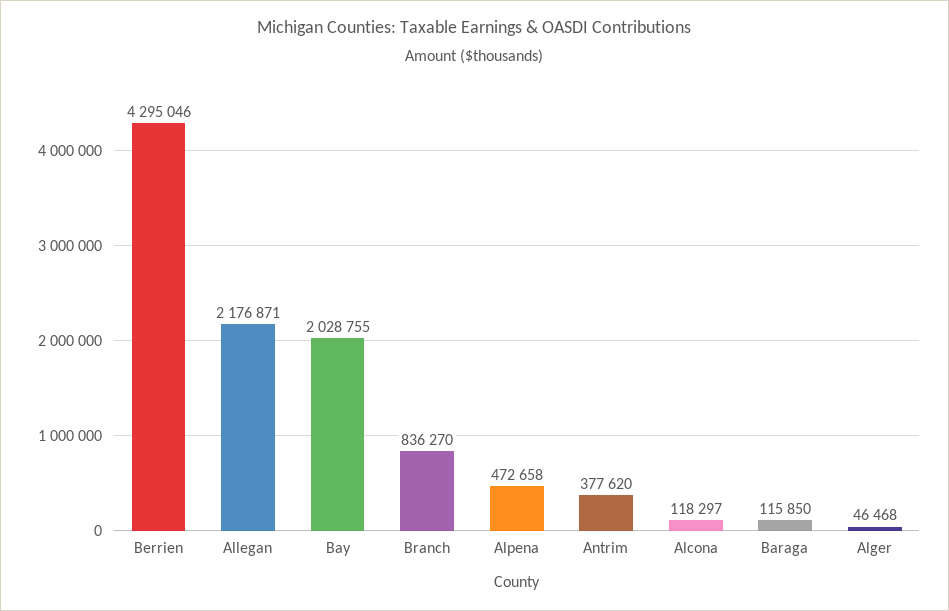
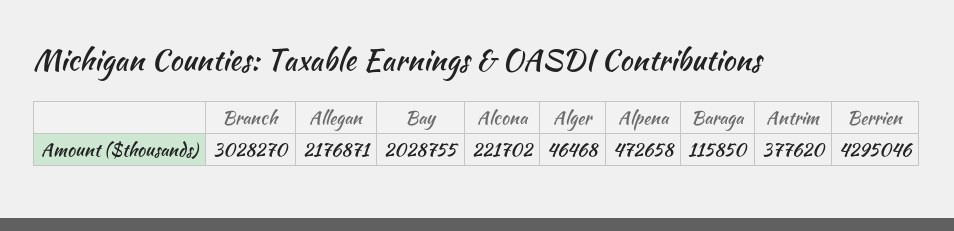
  {
    "Berrien": 4295046,
    "Allegan": 2176871,
    "Bay": 2028755,
-   "Branch": 836270,
+   "Branch": 3028270,
    "Alpena": 472658,
    "Antrim": 377620,
-   "Alcona": 118297,
+   "Alcona": 221702,
    "Baraga": 115850,
    "Alger": 46468
  }

